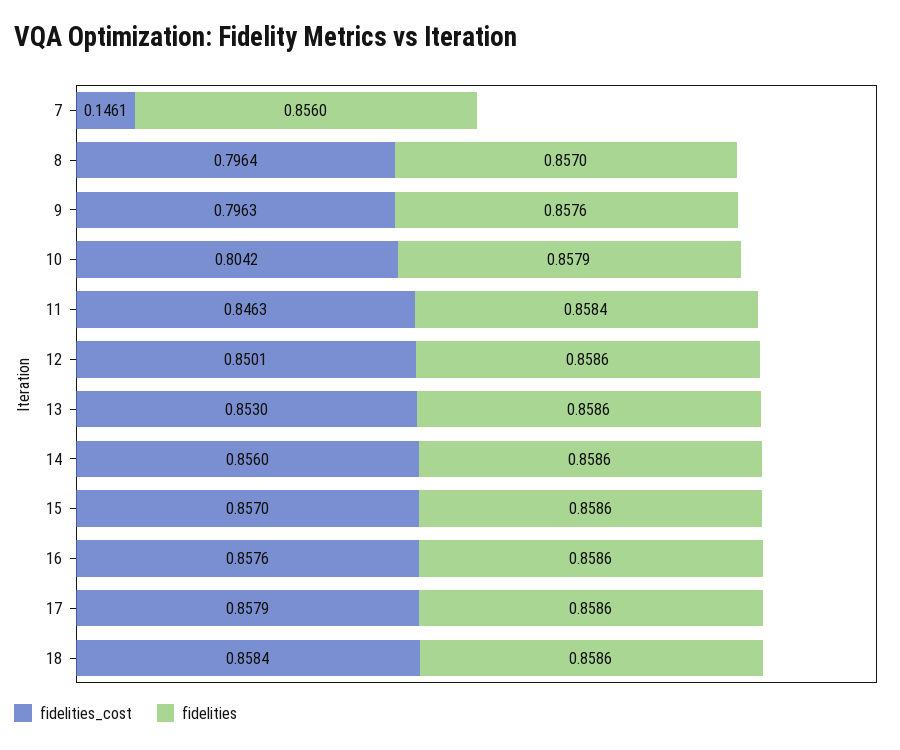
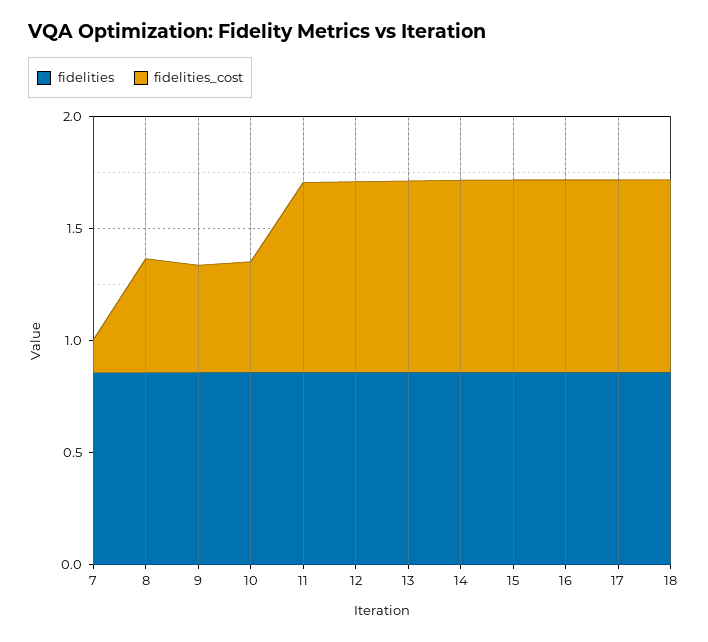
  {
    "fidelities_cost": {
      "7": 0.1461,
-     "8": 0.7964,
+     "8": 0.5,
-     "9": 0.7963,
+     "9": 0.5,
-     "10": 0.8042,
+     "10": 0.5,
      "11": 0.8463,
      "12": 0.8501,
      "13": 0.853,
      "14": 0.856,
      "15": 0.857,
      "16": 0.8576,
      "17": 0.8579,
      "18": 0.8584
    },
    "fidelities": {
      "7": 0.856,
      "8": 0.857,
      "9": 0.8576,
      "10": 0.8579,
      "11": 0.8584,
      "12": 0.8586,
      "13": 0.8586,
      "14": 0.8586,
      "15": 0.8586,
      "16": 0.8586,
      "17": 0.8586,
      "18": 0.8586
    }
  }

